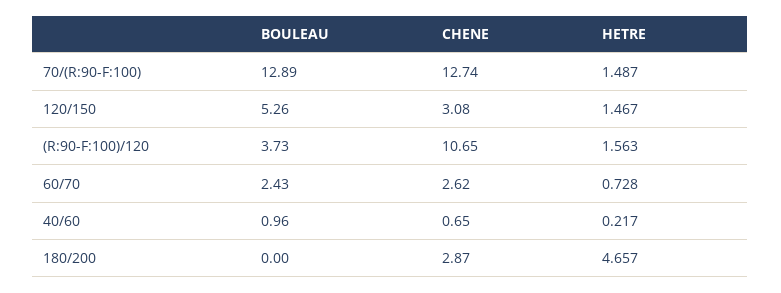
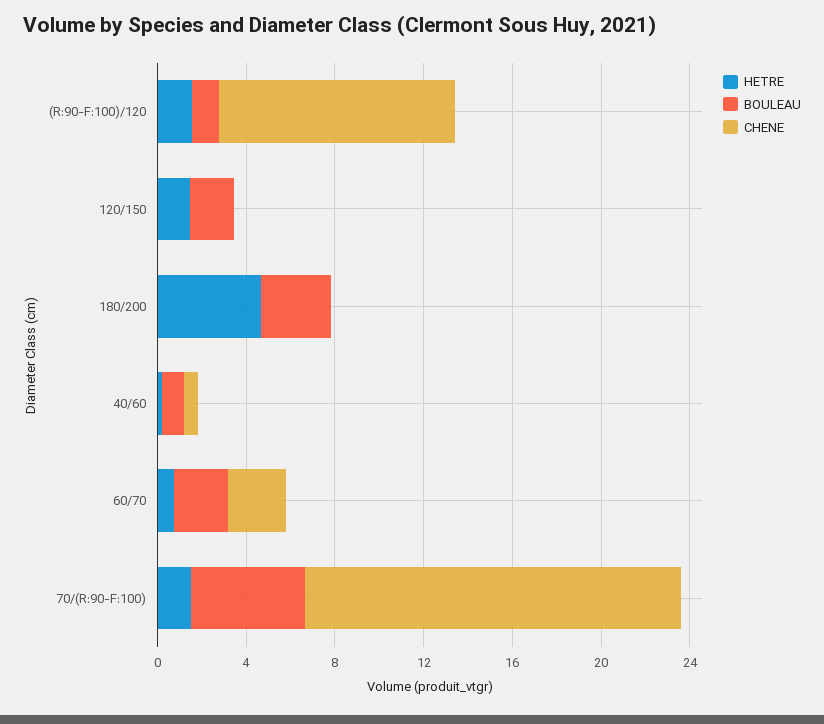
  {
    "BOULEAU": {
-     "70/(R:90-F:100)": 12.89,
+     "70/(R:90-F:100)": 5,
-     "120/150": 5.26,
+     "120/150": 2,
-     "(R:90-F:100)/120": 3.73,
+     "(R:90-F:100)/120": 1,
      "60/70": 2.43,
      "40/60": 0.96,
-     "180/200": 0
+     "180/200": 3
    },
    "CHENE": {
-     "70/(R:90-F:100)": 12.74,
+     "70/(R:90-F:100)": 17,
-     "120/150": 3.08,
+     "120/150": 0,
      "(R:90-F:100)/120": 10.65,
      "60/70": 2.62,
      "40/60": 0.65,
-     "180/200": 2.87
+     "180/200": 0
    },
    "HETRE": {
      "70/(R:90-F:100)": 1.487,
      "120/150": 1.467,
      "(R:90-F:100)/120": 1.563,
      "60/70": 0.728,
      "40/60": 0.217,
      "180/200": 4.657
    }
  }

